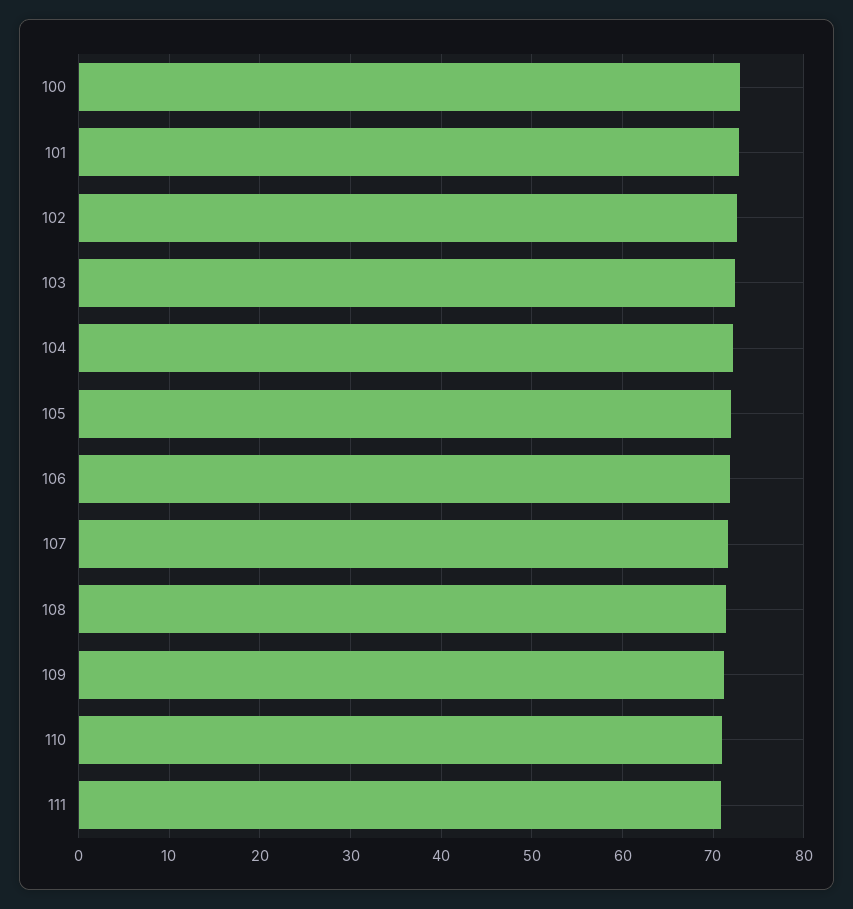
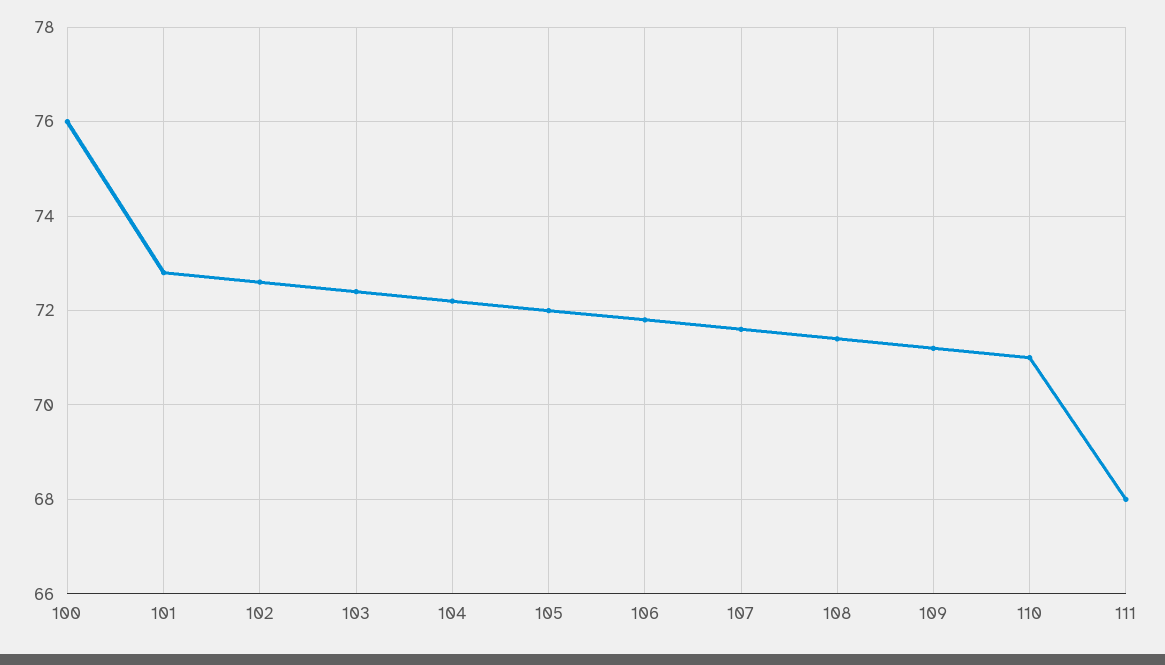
  {
-   "100": 73,
+   "100": 76,
    "101": 73,
    "102": 72.5,
    "103": 72.5,
    "104": 72,
    "105": 72,
    "106": 72,
    "107": 71.5,
    "108": 71.5,
    "109": 71,
    "110": 71,
-   "111": 71
+   "111": 68
  }

